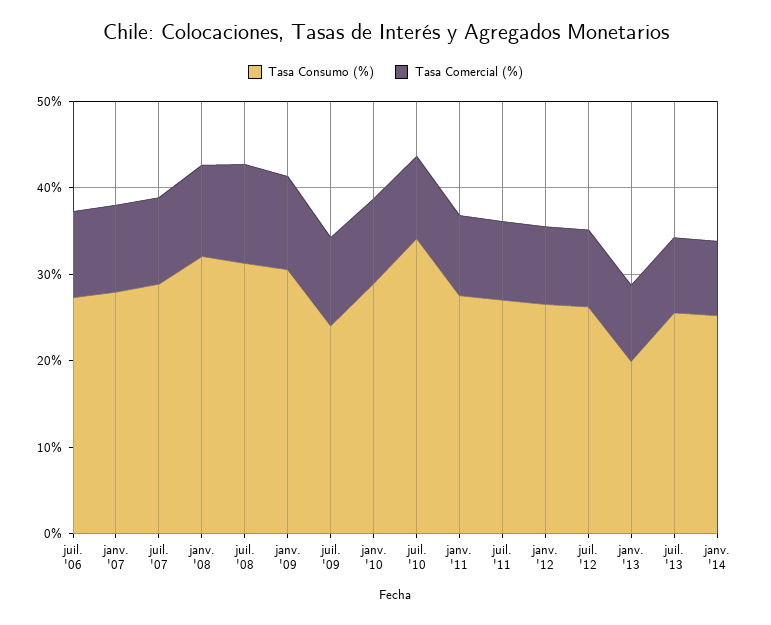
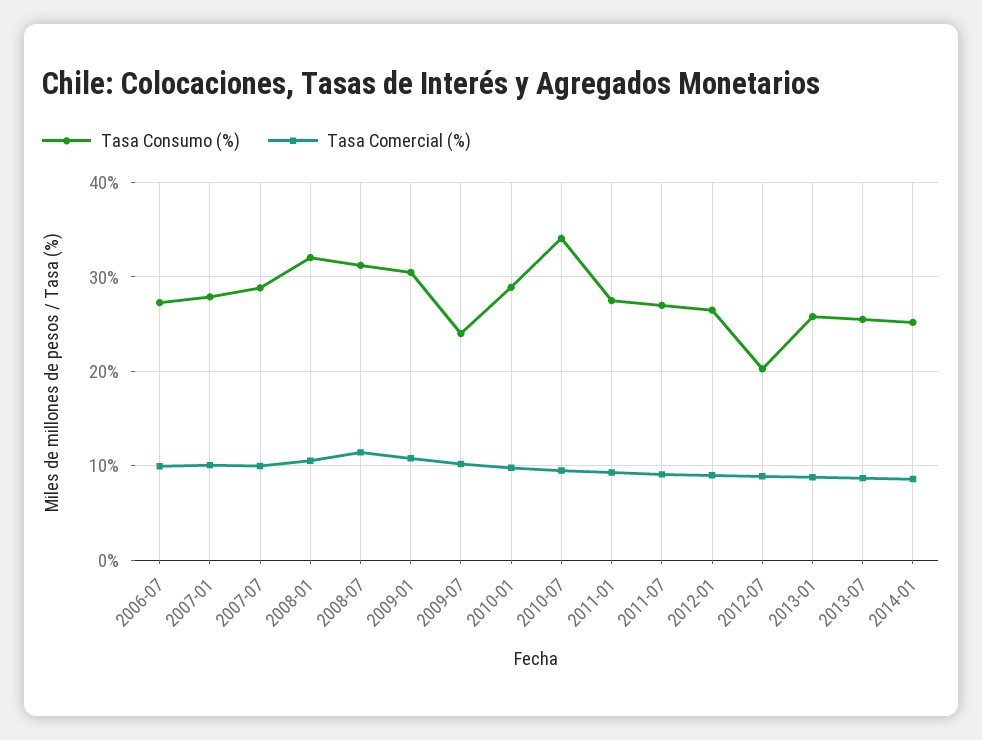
  {
    "Tasa Consumo (%)": {
      "juil. '06": 27,
      "janv. '07": 28,
      "juil. '07": 29,
      "janv. '08": 32,
      "juil. '08": 31,
      "janv. '09": 31,
      "juil. '09": 24,
      "janv. '10": 29,
      "juil. '10": 34,
      "janv. '11": 28,
      "juil. '11": 27,
      "janv. '12": 27,
-     "juil. '12": 26,
+     "juil. '12": 20,
-     "janv. '13": 20,
+     "janv. '13": 26,
      "juil. '13": 26,
      "janv. '14": 25
    },
    "Tasa Comercial (%)": {
      "juil. '06": 10,
      "janv. '07": 10,
      "juil. '07": 10,
      "janv. '08": 11,
      "juil. '08": 11,
      "janv. '09": 11,
      "juil. '09": 10,
      "janv. '10": 10,
      "juil. '10": 10,
      "janv. '11": 9,
      "juil. '11": 9,
      "janv. '12": 9,
      "juil. '12": 9,
      "janv. '13": 9,
      "juil. '13": 9,
      "janv. '14": 9
    }
  }

